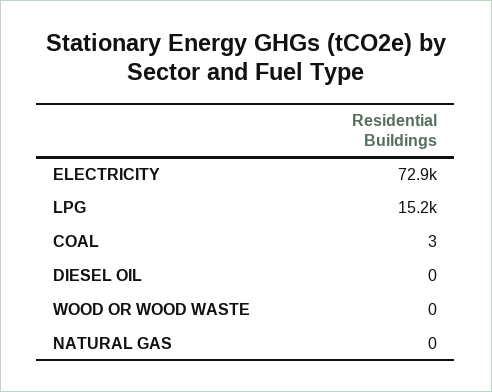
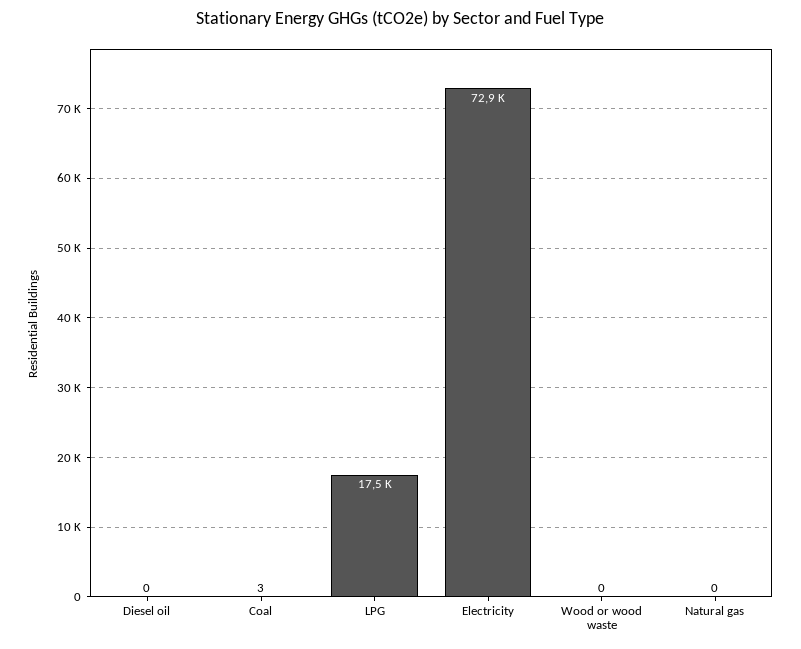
  {
    "ELECTRICITY": 72900,
-   "LPG": 15200,
+   "LPG": 17500,
    "COAL": 3,
    "DIESEL OIL": 0,
    "WOOD OR WOOD WASTE": 0,
    "NATURAL GAS": 0
  }

